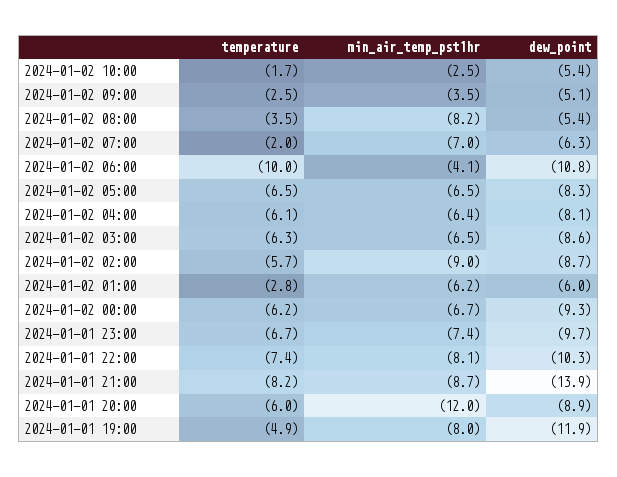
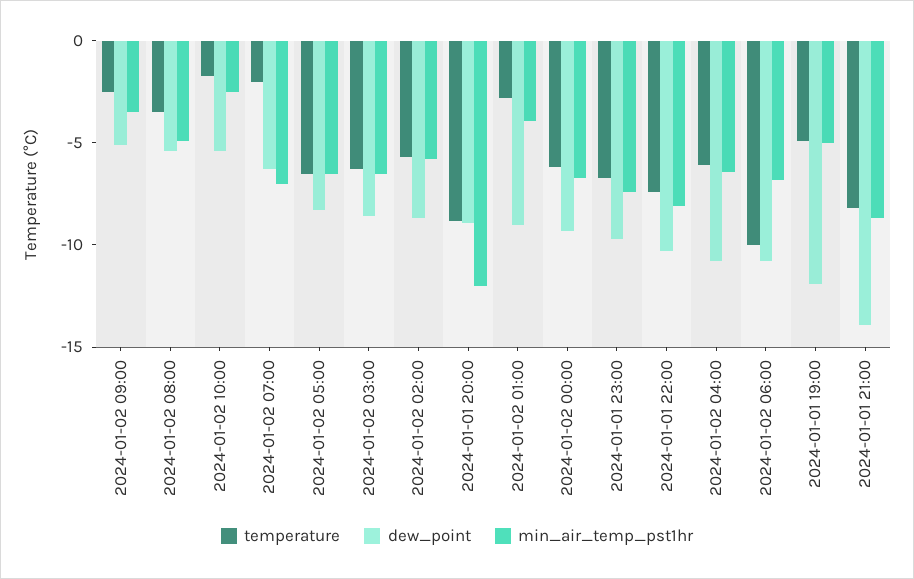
  {
    "temperature": {
      "2024-01-02 10:00": -1.7,
      "2024-01-02 09:00": -2.5,
      "2024-01-02 08:00": -3.5,
      "2024-01-02 07:00": -2,
      "2024-01-02 06:00": -10,
      "2024-01-02 05:00": -6.5,
      "2024-01-02 04:00": -6.1,
      "2024-01-02 03:00": -6.3,
      "2024-01-02 02:00": -5.7,
      "2024-01-02 01:00": -2.8,
      "2024-01-02 00:00": -6.2,
      "2024-01-01 23:00": -6.7,
      "2024-01-01 22:00": -7.4,
      "2024-01-01 21:00": -8.2,
-     "2024-01-01 20:00": -6,
+     "2024-01-01 20:00": -9,
      "2024-01-01 19:00": -4.9
    },
    "min_air_temp_pst1hr": {
      "2024-01-02 10:00": -2.5,
      "2024-01-02 09:00": -3.5,
-     "2024-01-02 08:00": -8.2,
+     "2024-01-02 08:00": -5,
      "2024-01-02 07:00": -7,
-     "2024-01-02 06:00": -4.1,
+     "2024-01-02 06:00": -7,
      "2024-01-02 05:00": -6.5,
      "2024-01-02 04:00": -6.4,
      "2024-01-02 03:00": -6.5,
-     "2024-01-02 02:00": -9,
+     "2024-01-02 02:00": -6,
-     "2024-01-02 01:00": -6.2,
+     "2024-01-02 01:00": -4,
      "2024-01-02 00:00": -6.7,
      "2024-01-01 23:00": -7.4,
      "2024-01-01 22:00": -8.1,
      "2024-01-01 21:00": -8.7,
      "2024-01-01 20:00": -12,
-     "2024-01-01 19:00": -8
+     "2024-01-01 19:00": -5
    },
    "dew_point": {
      "2024-01-02 10:00": -5.4,
      "2024-01-02 09:00": -5.1,
      "2024-01-02 08:00": -5.4,
      "2024-01-02 07:00": -6.3,
      "2024-01-02 06:00": -10.8,
      "2024-01-02 05:00": -8.3,
-     "2024-01-02 04:00": -8.1,
+     "2024-01-02 04:00": -11,
      "2024-01-02 03:00": -8.6,
      "2024-01-02 02:00": -8.7,
-     "2024-01-02 01:00": -6,
+     "2024-01-02 01:00": -9,
      "2024-01-02 00:00": -9.3,
      "2024-01-01 23:00": -9.7,
      "2024-01-01 22:00": -10.3,
      "2024-01-01 21:00": -13.9,
      "2024-01-01 20:00": -8.9,
      "2024-01-01 19:00": -11.9
    }
  }

